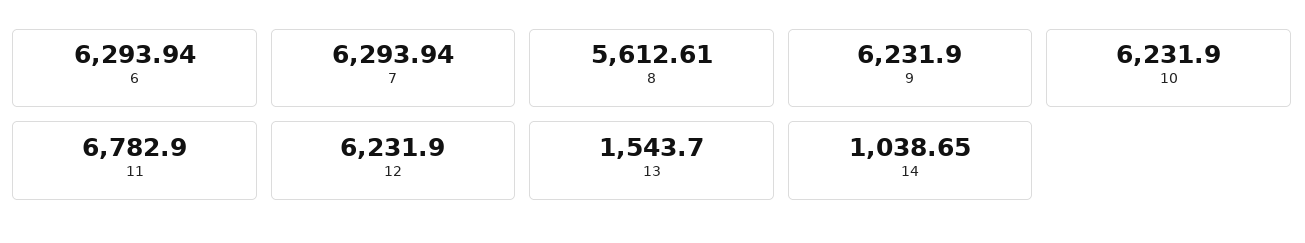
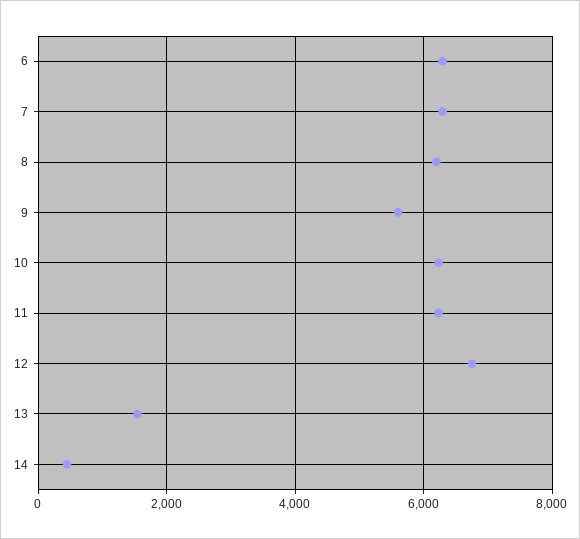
  {
    "6": 6293.94,
    "7": 6293.94,
-   "8": 5612.61,
+   "8": 6200,
-   "9": 6231.9,
+   "9": 5600,
    "10": 6231.9,
-   "11": 6782.9,
+   "11": 6200,
-   "12": 6231.9,
+   "12": 6800,
    "13": 1543.7,
-   "14": 1038.65
+   "14": 400
  }

